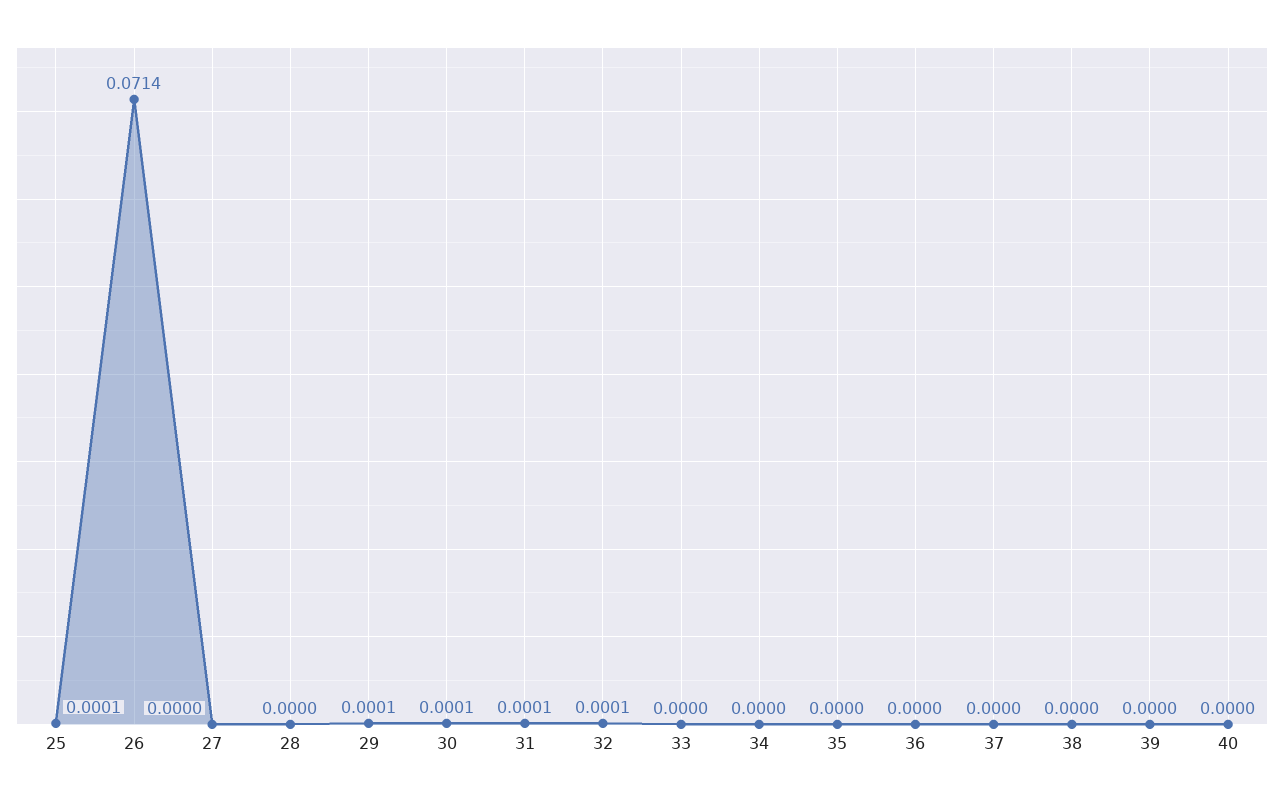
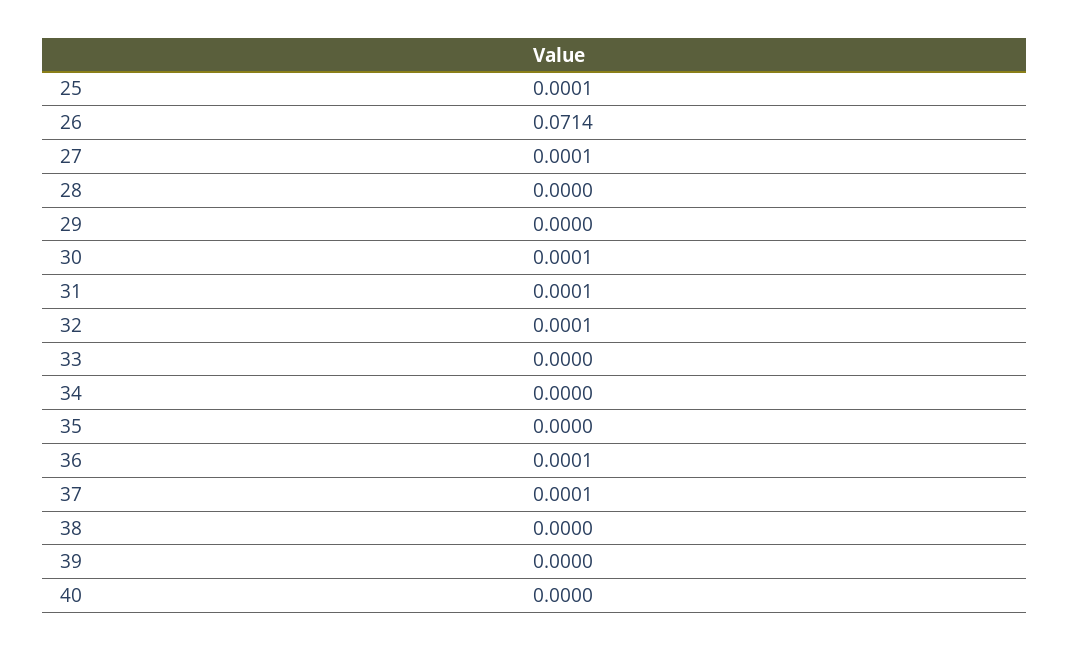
  {
    "25": 0.0001,
    "26": 0.0714,
-   "27": 0,
+   "27": 0.0001,
    "28": 0,
-   "29": 0.0001,
+   "29": 0,
    "30": 0.0001,
    "31": 0.0001,
    "32": 0.0001,
    "33": 0,
    "34": 0,
    "35": 0,
-   "36": 0,
+   "36": 0.0001,
-   "37": 0,
+   "37": 0.0001,
    "38": 0,
    "39": 0,
    "40": 0
  }

